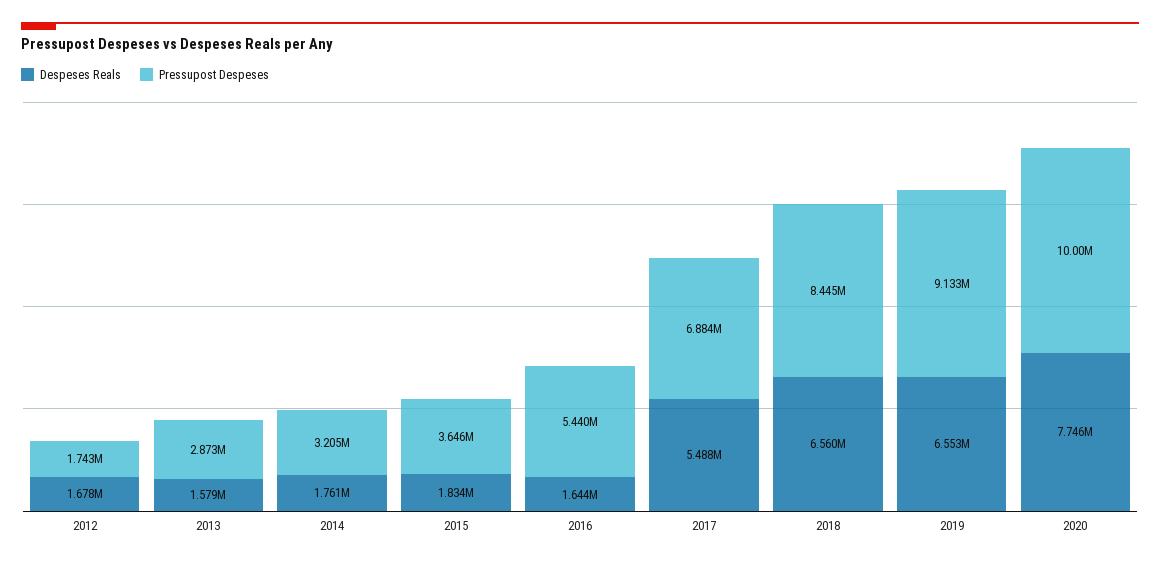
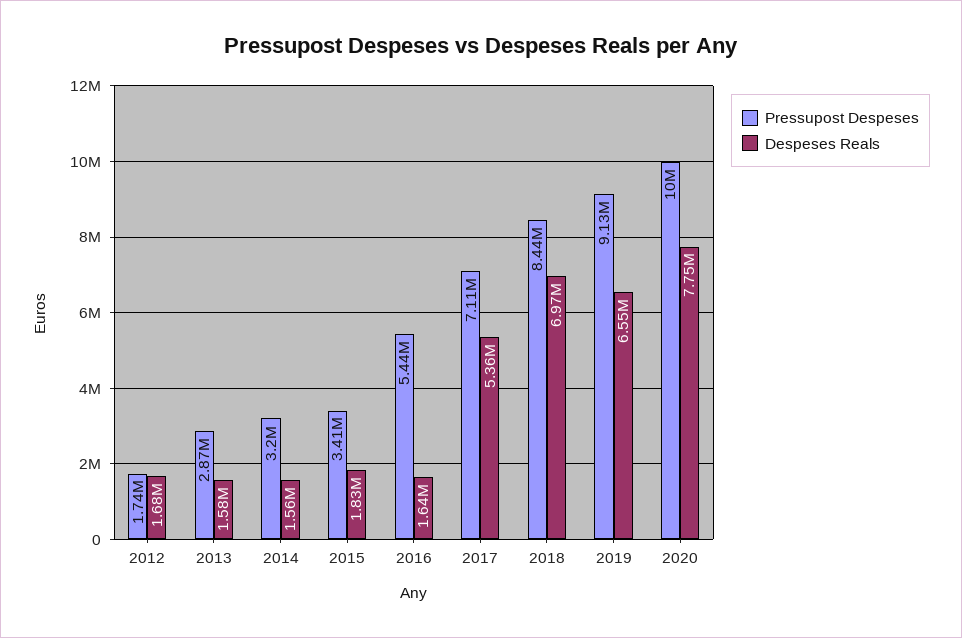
  {
    "Despeses Reals": {
      "2012": 1678000,
      "2013": 1579000,
-     "2014": 1761000,
+     "2014": 1560000,
      "2015": 1834000,
      "2016": 1644000,
-     "2017": 5488000,
+     "2017": 5360000,
-     "2018": 6560000,
+     "2018": 6970000,
      "2019": 6553000,
      "2020": 7746000
    },
    "Pressupost Despeses": {
      "2012": 1743000,
      "2013": 2873000,
      "2014": 3205000,
-     "2015": 3646000,
+     "2015": 3410000,
      "2016": 5440000,
-     "2017": 6884000,
+     "2017": 7110000,
      "2018": 8445000,
      "2019": 9133000,
      "2020": 10000000
    }
  }

